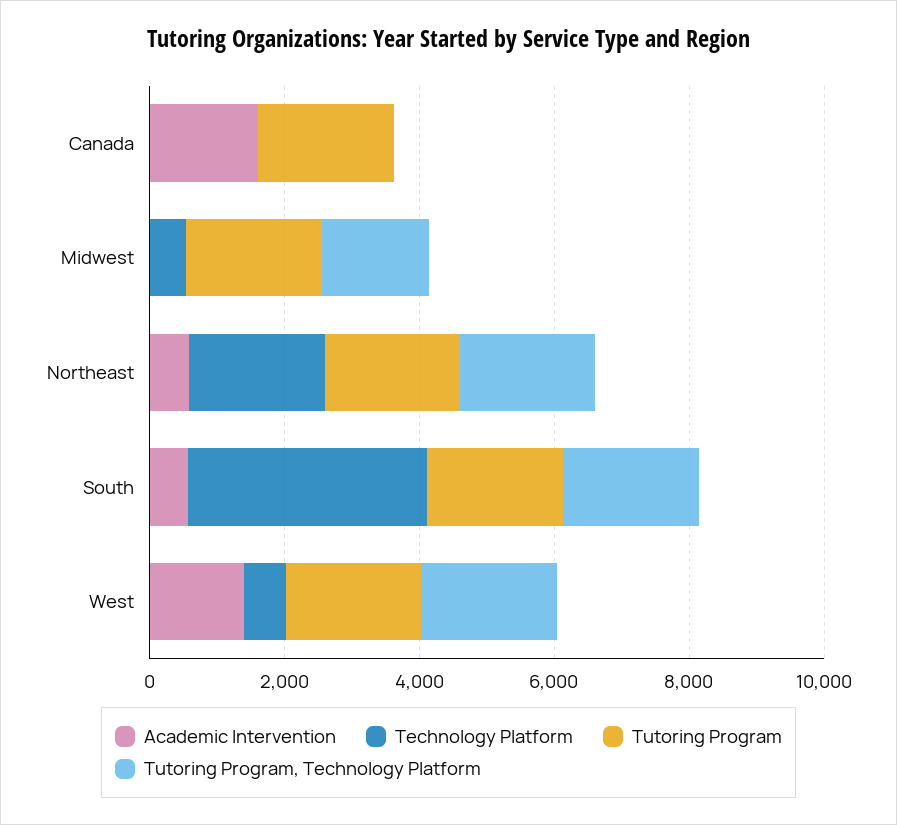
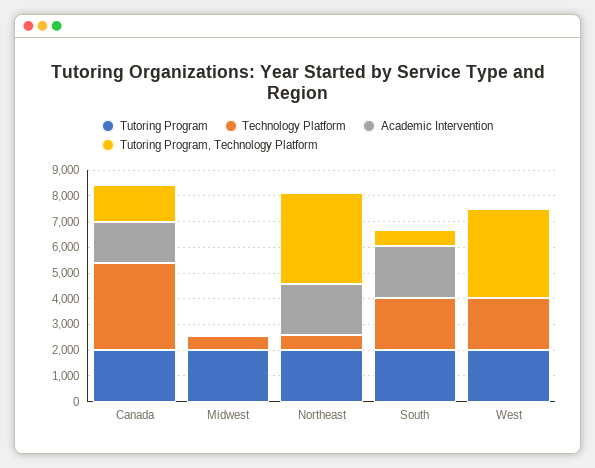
  {
    "Academic Intervention": {
      "Canada": 1500,
      "Midwest": 0,
-     "Northeast": 500,
+     "Northeast": 2000,
-     "South": 500,
+     "South": 2000,
-     "West": 1500
+     "West": 0
    },
    "Technology Platform": {
-     "Canada": 0,
+     "Canada": 3500,
      "Midwest": 500,
-     "Northeast": 2000,
+     "Northeast": 500,
-     "South": 3500,
+     "South": 2000,
-     "West": 500
+     "West": 2000
    },
    "Tutoring Program": {
      "Canada": 2000,
      "Midwest": 2000,
      "Northeast": 2000,
      "South": 2000,
      "West": 2000
    },
    "Tutoring Program, Technology Platform": {
-     "Canada": 0,
+     "Canada": 1500,
-     "Midwest": 1500,
+     "Midwest": 0,
-     "Northeast": 2000,
+     "Northeast": 3500,
-     "South": 2000,
+     "South": 500,
-     "West": 2000
+     "West": 3500
    }
  }

